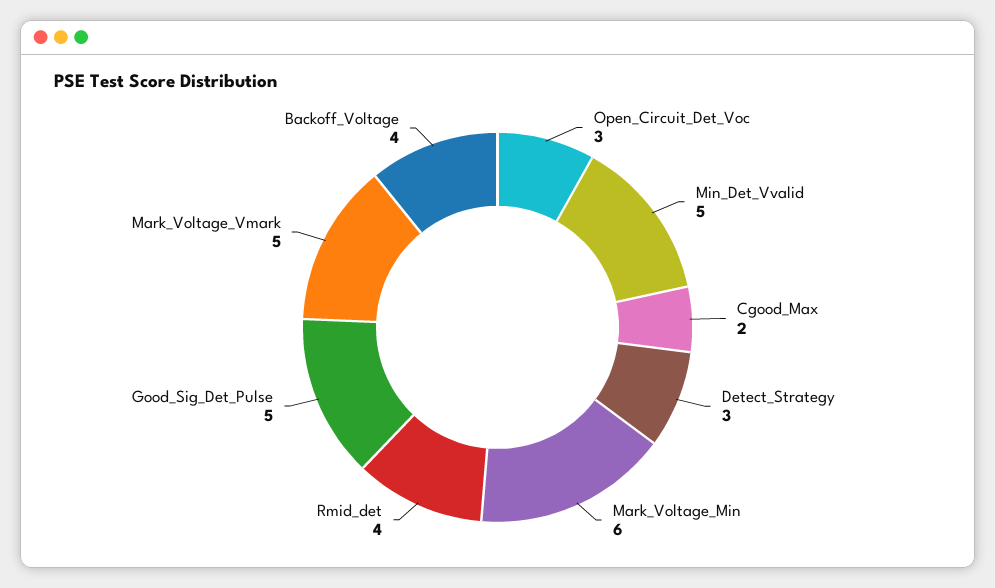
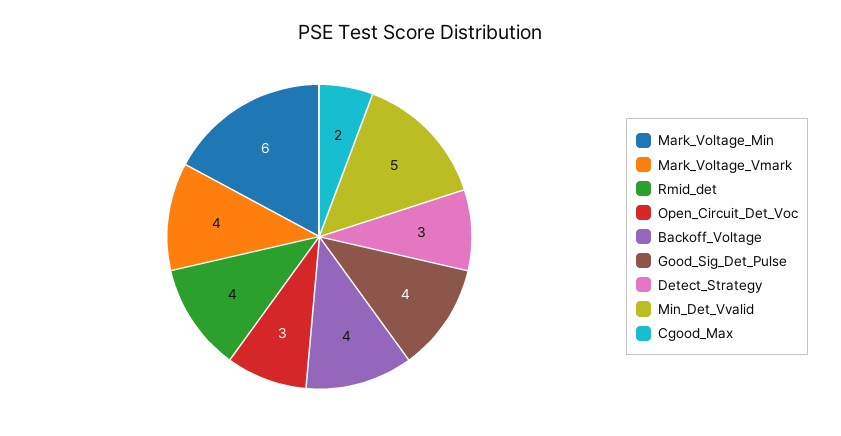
  {
    "Open_Circuit_Det_Voc": 3,
    "Min_Det_Vvalid": 5,
    "Cgood_Max": 2,
    "Detect_Strategy": 3,
    "Mark_Voltage_Min": 6,
    "Rmid_det": 4,
-   "Good_Sig_Det_Pulse": 5,
+   "Good_Sig_Det_Pulse": 4,
-   "Mark_Voltage_Vmark": 5,
+   "Mark_Voltage_Vmark": 4,
    "Backoff_Voltage": 4
  }

